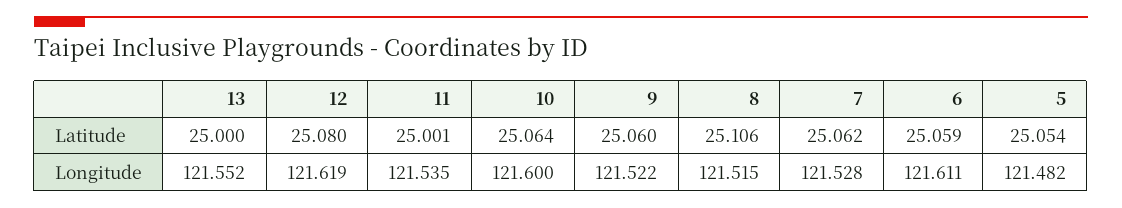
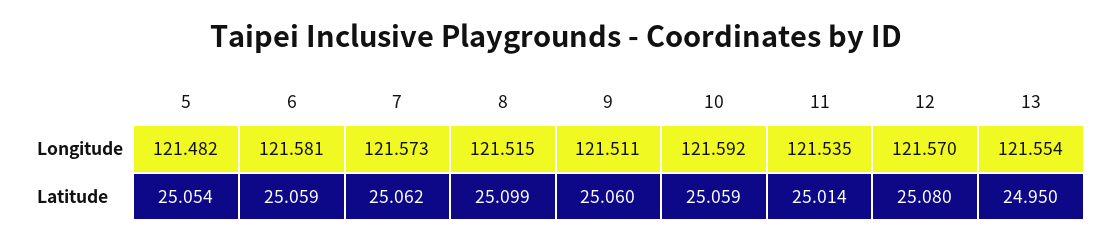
  {
    "13": {
-     "Latitude": 25,
+     "Latitude": 24.95,
-     "Longitude": 121.552
+     "Longitude": 121.554
    },
    "12": {
      "Latitude": 25.08,
-     "Longitude": 121.619
+     "Longitude": 121.57
    },
    "11": {
-     "Latitude": 25.001,
+     "Latitude": 25.014,
      "Longitude": 121.535
    },
    "10": {
-     "Latitude": 25.064,
+     "Latitude": 25.059,
-     "Longitude": 121.6
+     "Longitude": 121.592
    },
    "9": {
      "Latitude": 25.06,
-     "Longitude": 121.522
+     "Longitude": 121.511
    },
    "8": {
-     "Latitude": 25.106,
+     "Latitude": 25.099,
      "Longitude": 121.515
    },
    "7": {
      "Latitude": 25.062,
-     "Longitude": 121.528
+     "Longitude": 121.573
    },
    "6": {
      "Latitude": 25.059,
-     "Longitude": 121.611
+     "Longitude": 121.581
    },
    "5": {
      "Latitude": 25.054,
      "Longitude": 121.482
    }
  }

